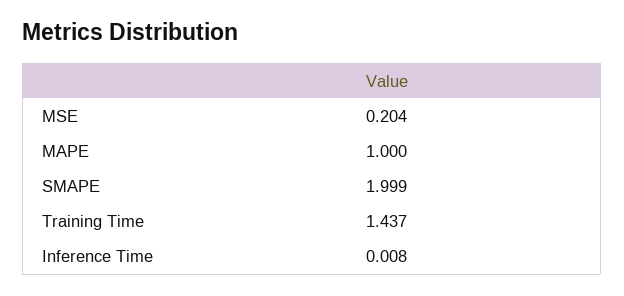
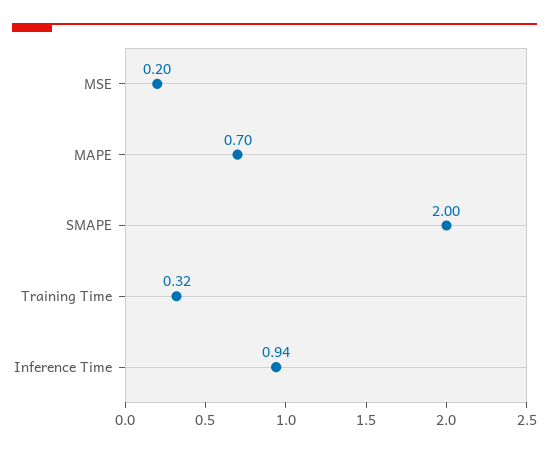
  {
    "MSE": 0.204,
-   "MAPE": 1,
+   "MAPE": 0.7,
    "SMAPE": 1.999,
-   "Training Time": 1.437,
+   "Training Time": 0.32,
-   "Inference Time": 0.008
+   "Inference Time": 0.94
  }

